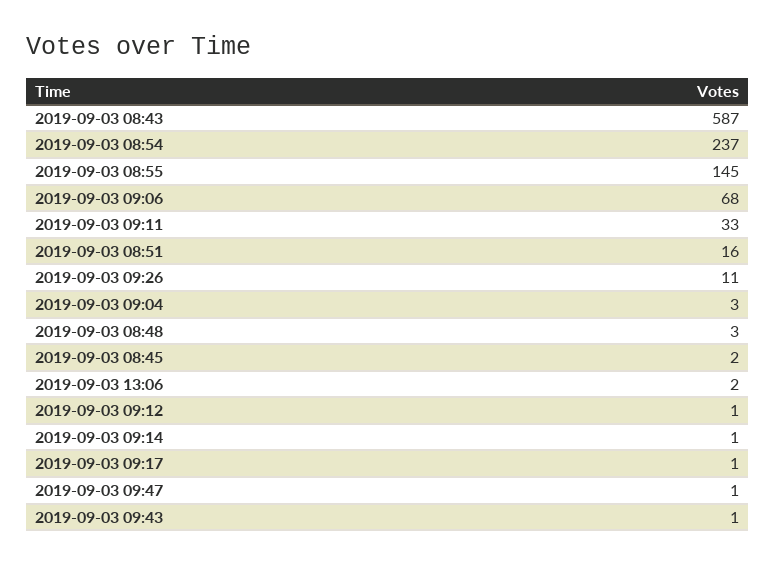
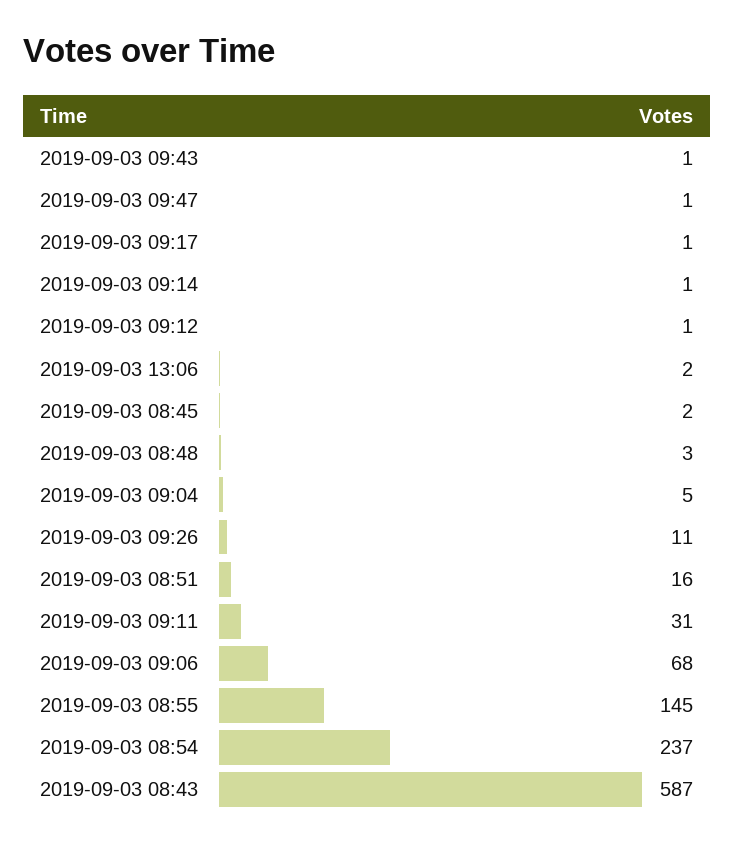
  {
    "2019-09-03 08:43": 587,
    "2019-09-03 08:54": 237,
    "2019-09-03 08:55": 145,
    "2019-09-03 09:06": 68,
-   "2019-09-03 09:11": 33,
+   "2019-09-03 09:11": 31,
    "2019-09-03 08:51": 16,
    "2019-09-03 09:26": 11,
-   "2019-09-03 09:04": 3,
+   "2019-09-03 09:04": 5,
    "2019-09-03 08:48": 3,
    "2019-09-03 08:45": 2,
    "2019-09-03 13:06": 2,
    "2019-09-03 09:12": 1,
    "2019-09-03 09:14": 1,
    "2019-09-03 09:17": 1,
    "2019-09-03 09:47": 1,
    "2019-09-03 09:43": 1
  }

